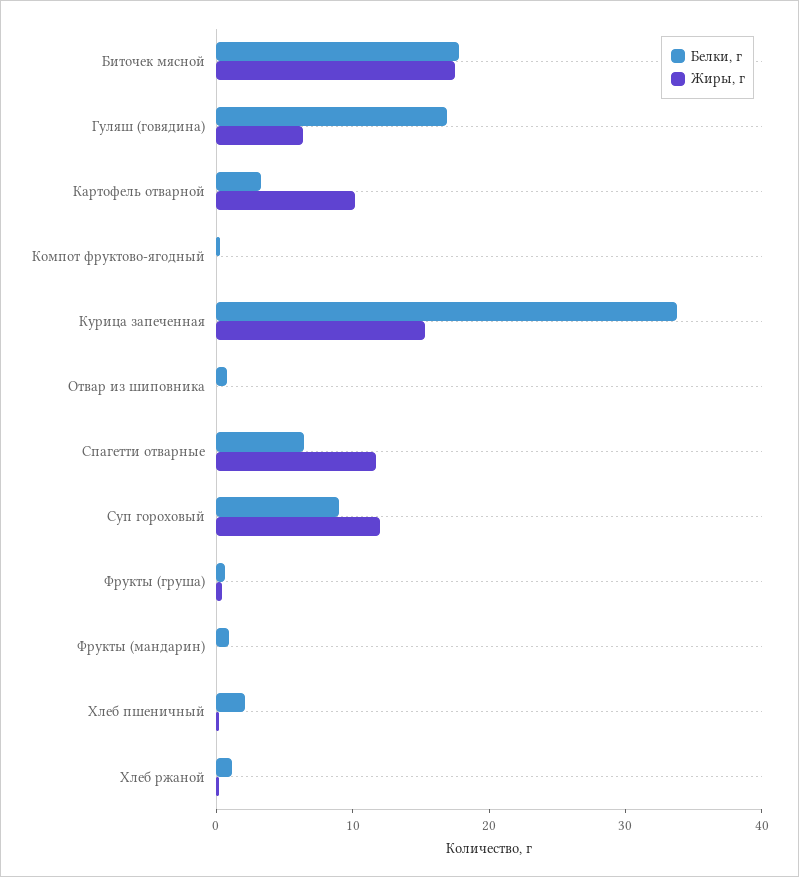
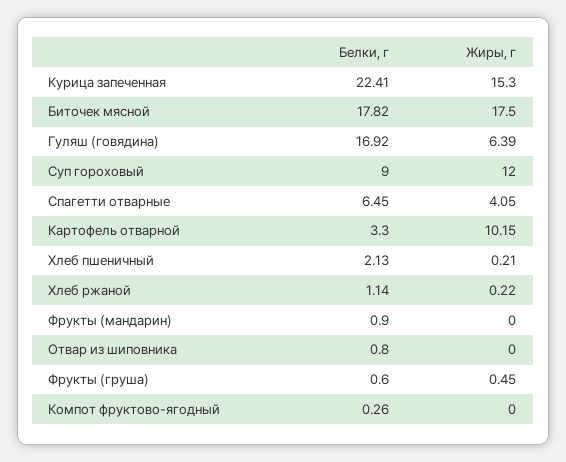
  {
    "Белки, г": {
      "Биточек мясной": 17.82,
      "Гуляш (говядина)": 16.92,
      "Картофель отварной": 3.3,
      "Компот фруктово-ягодный": 0.26,
-     "Курица запеченная": 34,
+     "Курица запеченная": 22.41,
      "Отвар из шиповника": 0.8,
      "Спагетти отварные": 6.45,
      "Суп гороховый": 9,
      "Фрукты (груша)": 0.6,
      "Фрукты (мандарин)": 0.9,
      "Хлеб пшеничный": 2.13,
      "Хлеб ржаной": 1.14
    },
    "Жиры, г": {
      "Биточек мясной": 17.5,
      "Гуляш (говядина)": 6.39,
      "Картофель отварной": 10.15,
      "Компот фруктово-ягодный": 0,
      "Курица запеченная": 15.3,
      "Отвар из шиповника": 0,
-     "Спагетти отварные": 12,
+     "Спагетти отварные": 4.05,
      "Суп гороховый": 12,
      "Фрукты (груша)": 0.45,
      "Фрукты (мандарин)": 0,
      "Хлеб пшеничный": 0.21,
      "Хлеб ржаной": 0.22
    }
  }

